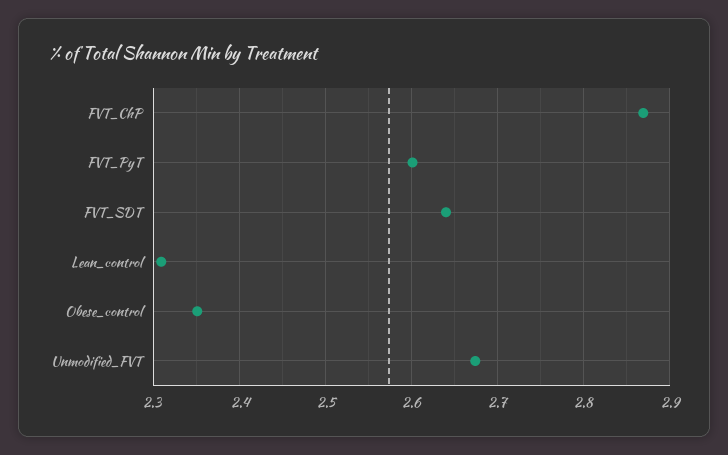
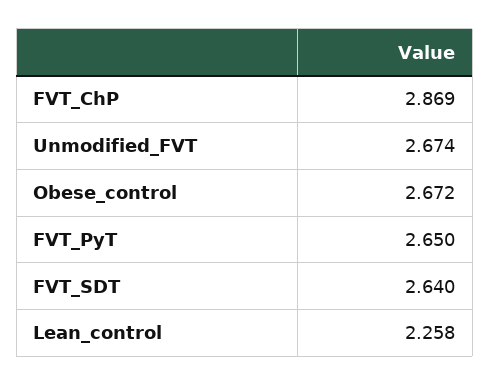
  {
    "FVT_ChP": 2.869,
-   "FVT_PyT": 2.6,
+   "FVT_PyT": 2.65,
    "FVT_SDT": 2.64,
-   "Lean_control": 2.31,
+   "Lean_control": 2.258,
-   "Obese_control": 2.35,
+   "Obese_control": 2.672,
    "Unmodified_FVT": 2.674
  }

